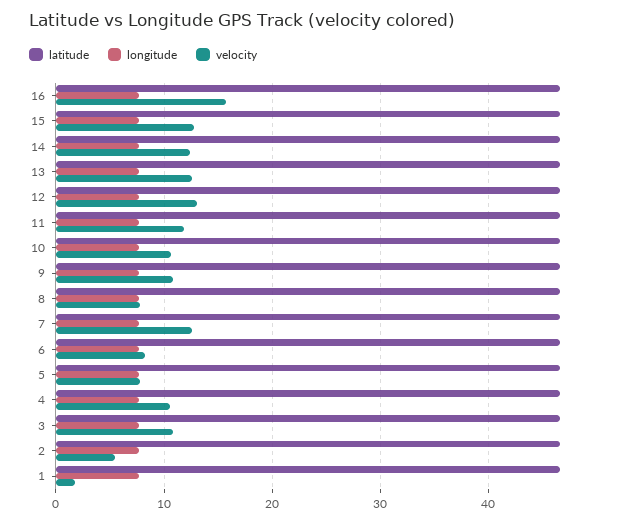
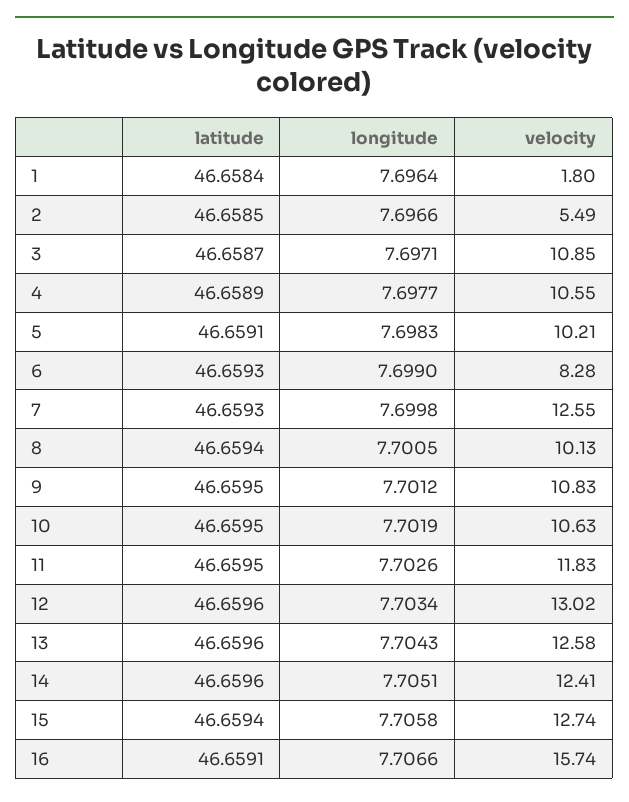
  {
    "latitude": {
      "16": 46.6591,
      "15": 46.6594,
      "14": 46.6596,
      "13": 46.6596,
      "12": 46.6596,
      "11": 46.6595,
      "10": 46.6595,
      "9": 46.6595,
      "8": 46.6594,
      "7": 46.6593,
      "6": 46.6593,
      "5": 46.6591,
      "4": 46.6589,
      "3": 46.6587,
      "2": 46.6585,
      "1": 46.6584
    },
    "longitude": {
      "16": 7.7066,
      "15": 7.7058,
      "14": 7.7051,
      "13": 7.7043,
      "12": 7.7034,
      "11": 7.7026,
      "10": 7.7019,
      "9": 7.7012,
      "8": 7.7005,
      "7": 7.6998,
      "6": 7.699,
      "5": 7.6983,
      "4": 7.6977,
      "3": 7.6971,
      "2": 7.6966,
      "1": 7.6964
    },
    "velocity": {
      "16": 15.74,
      "15": 12.74,
      "14": 12.41,
      "13": 12.58,
      "12": 13.02,
      "11": 11.83,
      "10": 10.63,
      "9": 10.83,
-     "8": 8,
+     "8": 10.13,
      "7": 12.55,
      "6": 8.28,
-     "5": 8,
+     "5": 10.21,
      "4": 10.55,
      "3": 10.85,
      "2": 5.49,
      "1": 1.8
    }
  }

